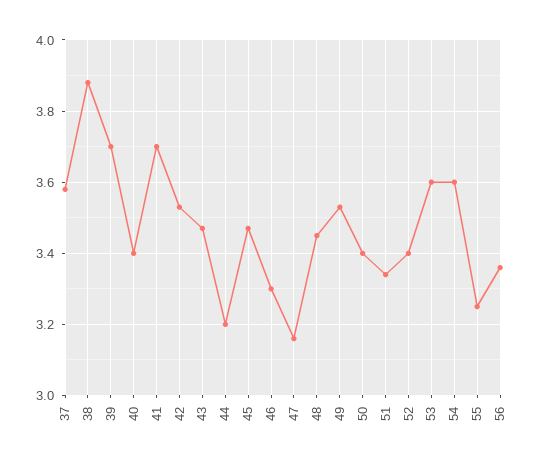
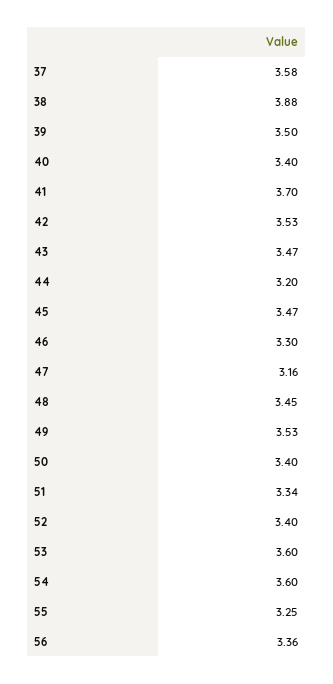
  {
    "37": 3.58,
    "38": 3.88,
-   "39": 3.7,
+   "39": 3.5,
    "40": 3.4,
    "41": 3.7,
    "42": 3.53,
    "43": 3.47,
    "44": 3.2,
    "45": 3.47,
    "46": 3.3,
    "47": 3.16,
    "48": 3.45,
    "49": 3.53,
    "50": 3.4,
    "51": 3.34,
    "52": 3.4,
    "53": 3.6,
    "54": 3.6,
    "55": 3.25,
    "56": 3.36
  }

